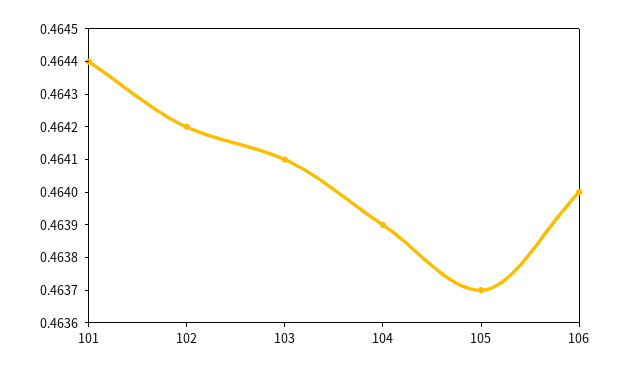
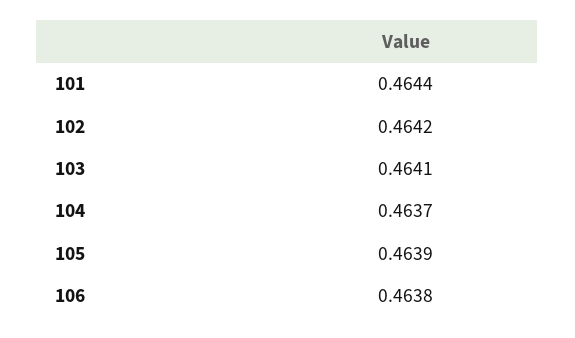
  {
    "101": 0.4644,
    "102": 0.4642,
    "103": 0.4641,
-   "104": 0.4639,
+   "104": 0.4637,
-   "105": 0.4637,
+   "105": 0.4639,
-   "106": 0.464
+   "106": 0.4638
  }

